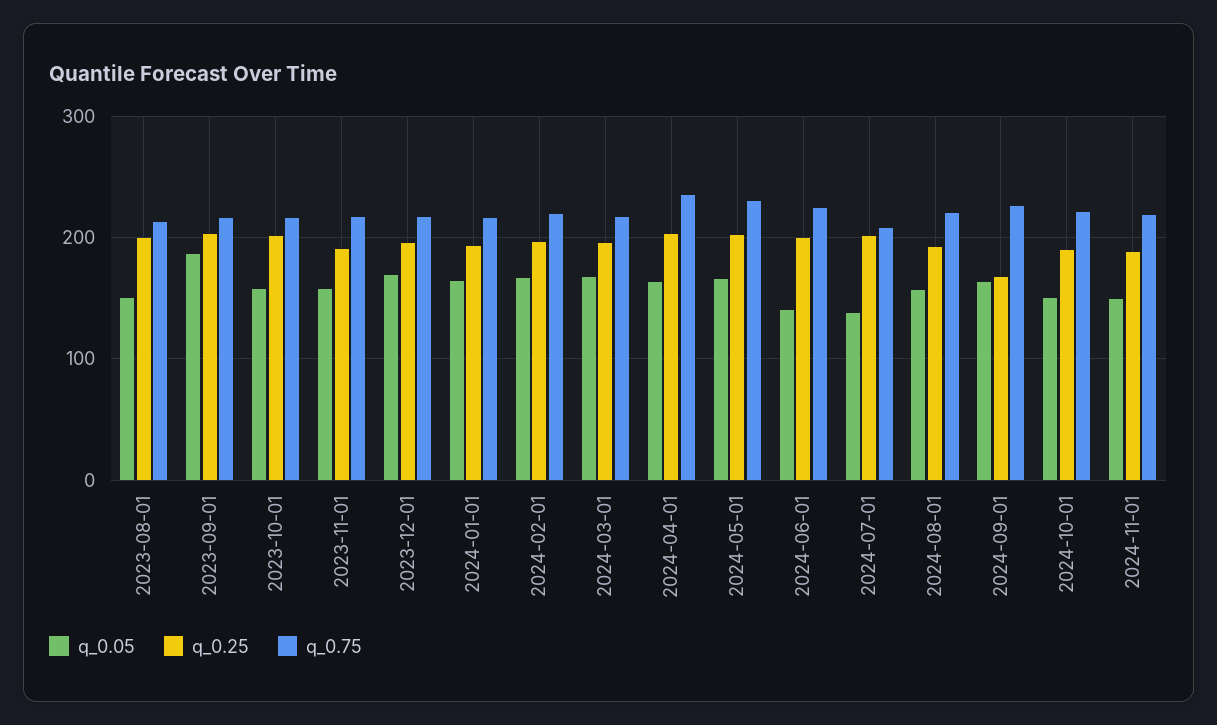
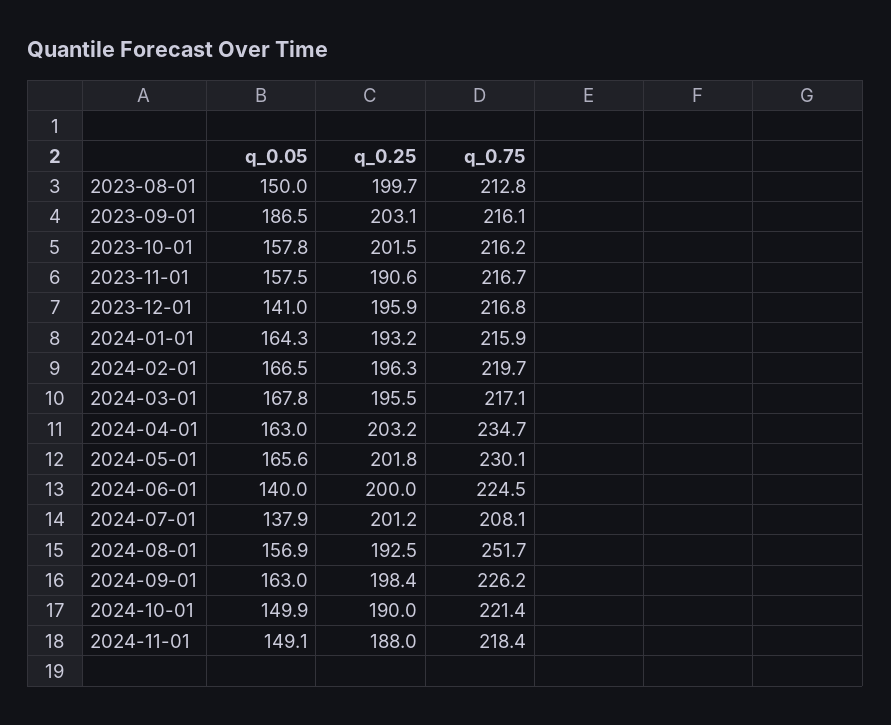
  {
    "q_0.05": {
      "2023-08-01": 150,
      "2023-09-01": 186.5,
      "2023-10-01": 157.8,
      "2023-11-01": 157.5,
-     "2023-12-01": 170,
+     "2023-12-01": 141,
      "2024-01-01": 164.3,
      "2024-02-01": 166.5,
      "2024-03-01": 167.8,
      "2024-04-01": 163,
      "2024-05-01": 165.6,
      "2024-06-01": 140,
      "2024-07-01": 137.9,
      "2024-08-01": 156.9,
      "2024-09-01": 163,
      "2024-10-01": 149.9,
      "2024-11-01": 149.1
    },
    "q_0.25": {
      "2023-08-01": 199.7,
      "2023-09-01": 203.1,
      "2023-10-01": 201.5,
      "2023-11-01": 190.6,
      "2023-12-01": 195.9,
      "2024-01-01": 193.2,
      "2024-02-01": 196.3,
      "2024-03-01": 195.5,
      "2024-04-01": 203.2,
      "2024-05-01": 201.8,
      "2024-06-01": 200,
      "2024-07-01": 201.2,
      "2024-08-01": 192.5,
-     "2024-09-01": 170,
+     "2024-09-01": 198.4,
      "2024-10-01": 190,
      "2024-11-01": 188
    },
    "q_0.75": {
      "2023-08-01": 212.8,
      "2023-09-01": 216.1,
      "2023-10-01": 216.2,
      "2023-11-01": 216.7,
      "2023-12-01": 216.8,
      "2024-01-01": 215.9,
      "2024-02-01": 219.7,
      "2024-03-01": 217.1,
      "2024-04-01": 234.7,
      "2024-05-01": 230.1,
      "2024-06-01": 224.5,
      "2024-07-01": 208.1,
-     "2024-08-01": 220,
+     "2024-08-01": 251.7,
      "2024-09-01": 226.2,
      "2024-10-01": 221.4,
      "2024-11-01": 218.4
    }
  }

